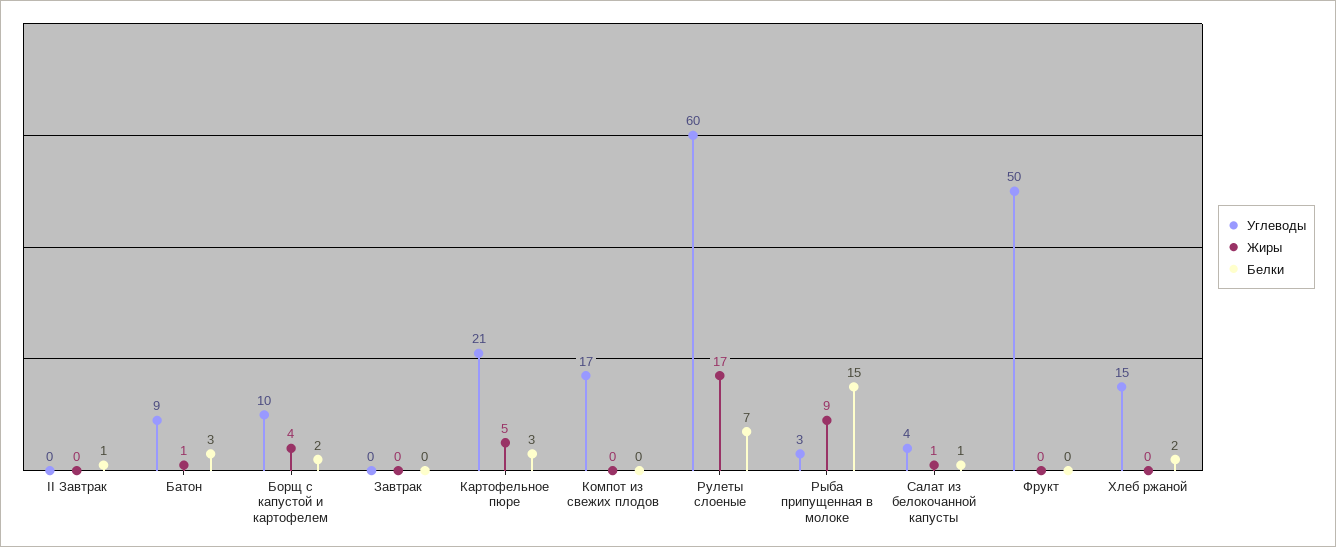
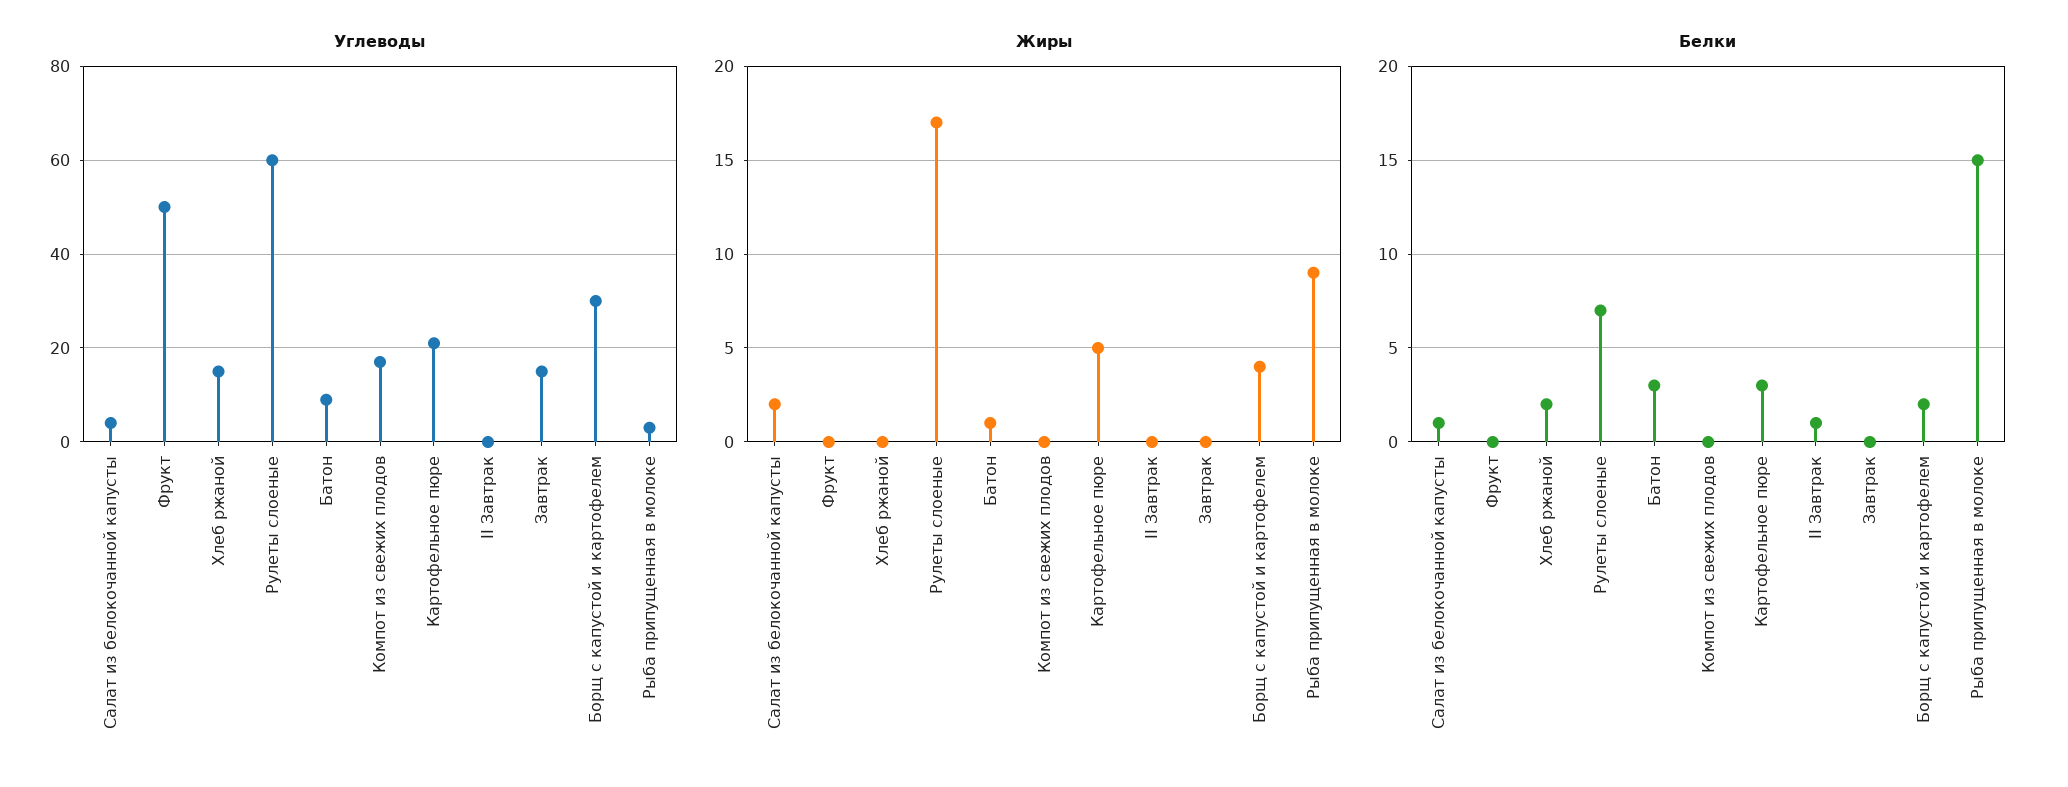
  {
    "Углеводы": {
      "II Завтрак": 0,
      "Батон": 9,
-     "Борщ с капустой и картофелем": 10,
+     "Борщ с капустой и картофелем": 30,
-     "Завтрак": 0,
+     "Завтрак": 15,
      "Картофельное пюре": 21,
      "Компот из свежих плодов": 17,
      "Рулеты слоеные": 60,
      "Рыба припущенная в молоке": 3,
      "Салат из белокочанной капусты": 4,
      "Фрукт": 50,
      "Хлеб ржаной": 15
    },
    "Жиры": {
      "II Завтрак": 0,
      "Батон": 1,
      "Борщ с капустой и картофелем": 4,
      "Завтрак": 0,
      "Картофельное пюре": 5,
      "Компот из свежих плодов": 0,
      "Рулеты слоеные": 17,
      "Рыба припущенная в молоке": 9,
-     "Салат из белокочанной капусты": 1,
+     "Салат из белокочанной капусты": 2,
      "Фрукт": 0,
      "Хлеб ржаной": 0
    },
    "Белки": {
      "II Завтрак": 1,
      "Батон": 3,
      "Борщ с капустой и картофелем": 2,
      "Завтрак": 0,
      "Картофельное пюре": 3,
      "Компот из свежих плодов": 0,
      "Рулеты слоеные": 7,
      "Рыба припущенная в молоке": 15,
      "Салат из белокочанной капусты": 1,
      "Фрукт": 0,
      "Хлеб ржаной": 2
    }
  }

